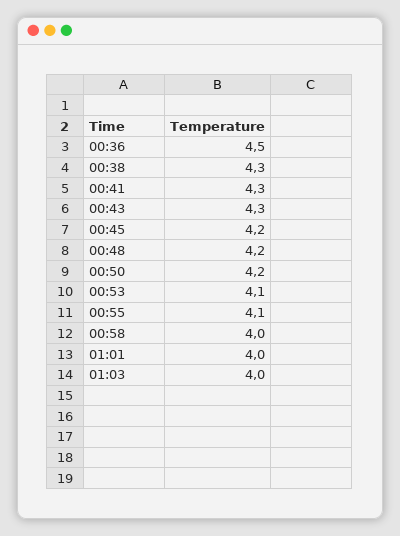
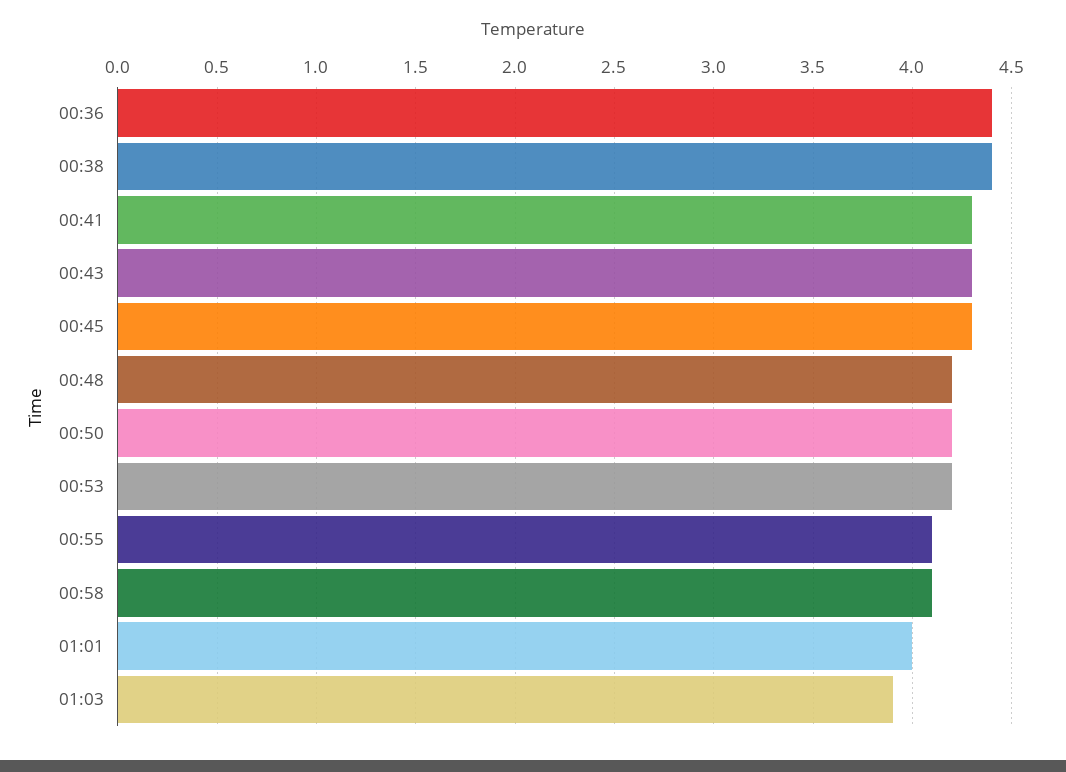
  {
-   "00:36": 4.5,
+   "00:36": 4.4,
-   "00:38": 4.3,
+   "00:38": 4.4,
    "00:41": 4.3,
    "00:43": 4.3,
-   "00:45": 4.2,
+   "00:45": 4.3,
    "00:48": 4.2,
    "00:50": 4.2,
-   "00:53": 4.1,
+   "00:53": 4.2,
    "00:55": 4.1,
-   "00:58": 4,
+   "00:58": 4.1,
    "01:01": 4,
-   "01:03": 4
+   "01:03": 3.9
  }

